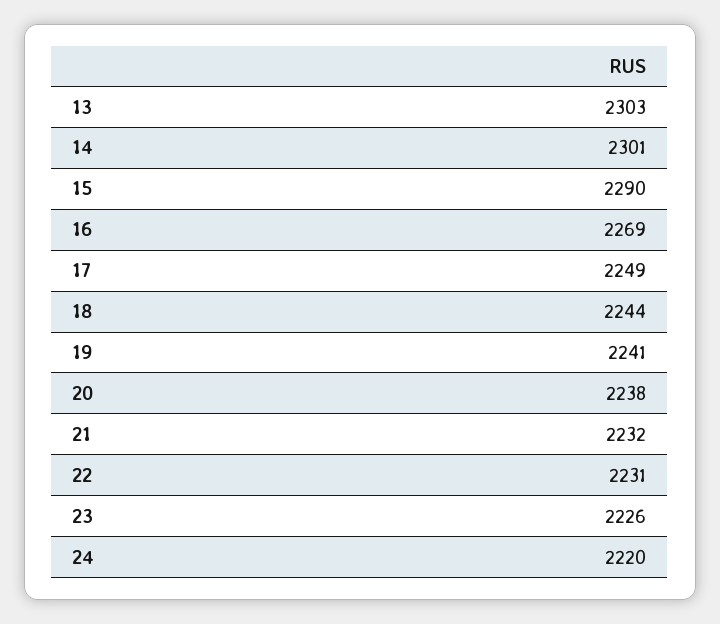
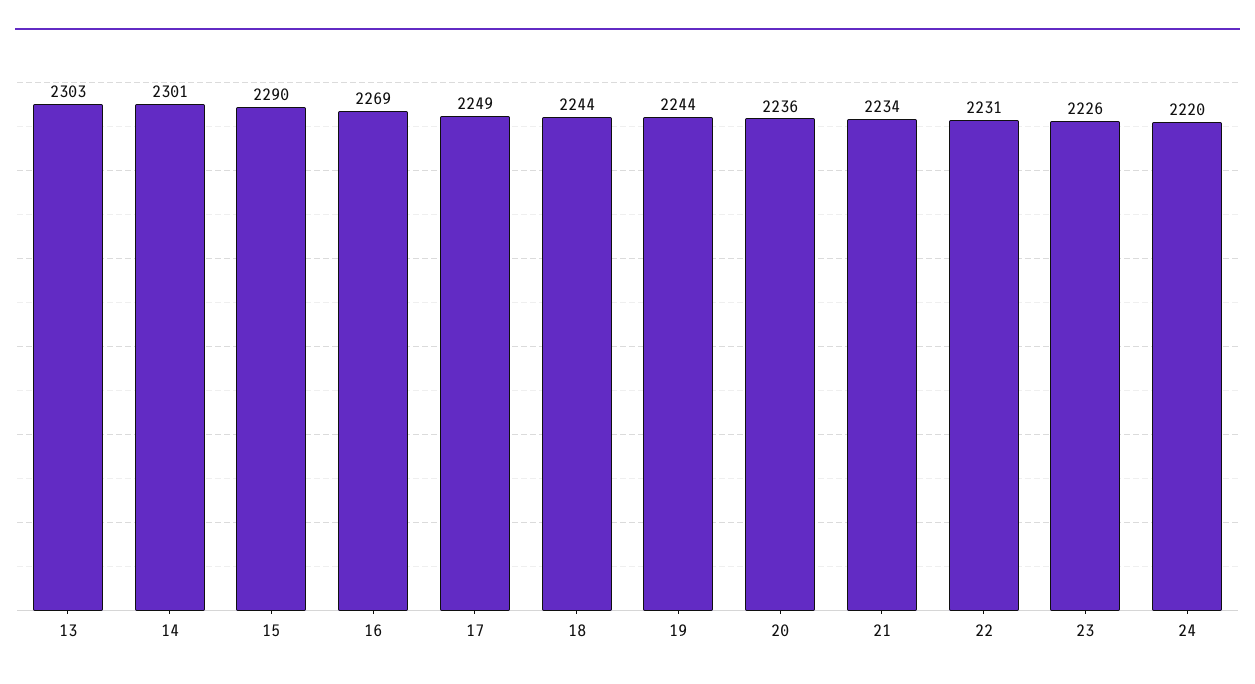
  {
    "13": 2303,
    "14": 2301,
    "15": 2290,
    "16": 2269,
    "17": 2249,
    "18": 2244,
-   "19": 2241,
+   "19": 2244,
-   "20": 2238,
+   "20": 2236,
-   "21": 2232,
+   "21": 2234,
    "22": 2231,
    "23": 2226,
    "24": 2220
  }

